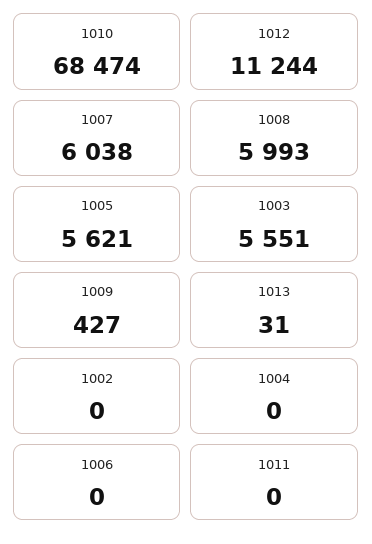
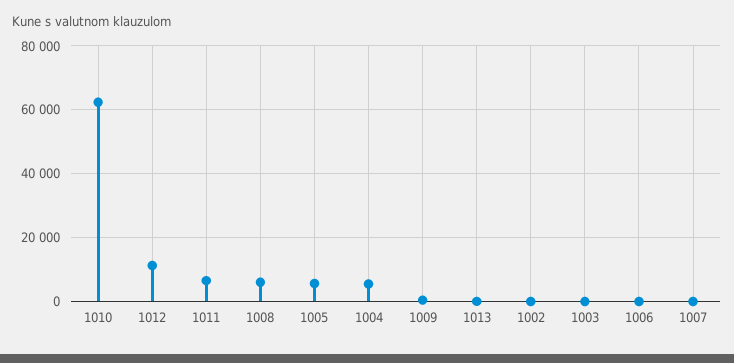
  {
-   "1010": 68474,
+   "1010": 62000,
    "1012": 11244,
-   "1007": 6038,
+   "1007": 0,
    "1008": 5993,
    "1005": 5621,
-   "1003": 5551,
+   "1003": 0,
    "1009": 427,
    "1013": 31,
    "1002": 0,
-   "1004": 0,
+   "1004": 6000,
    "1006": 0,
-   "1011": 0
+   "1011": 6000
  }

